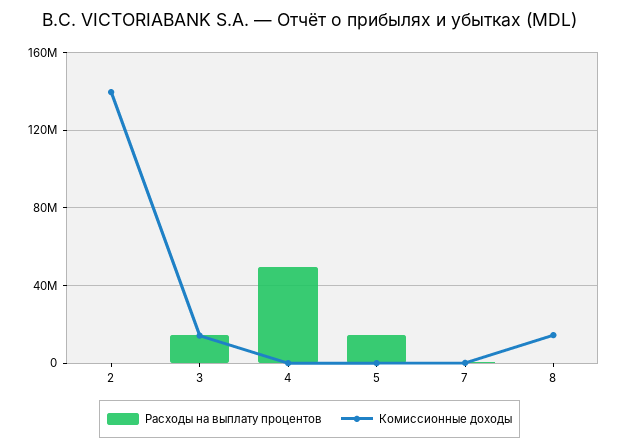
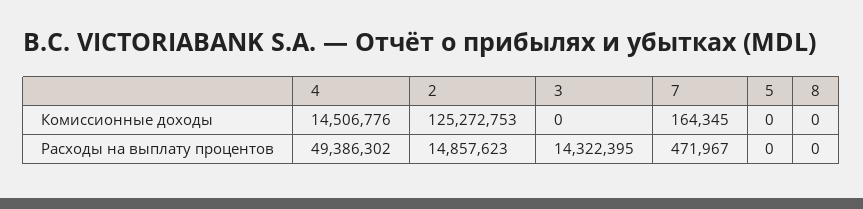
  {
    "Расходы на выплату процентов": {
-     "2": 0,
+     "2": 14857623,
      "3": 14322395,
      "4": 49386302,
-     "5": 15000000,
+     "5": 0,
      "7": 471967,
      "8": 0
    },
    "Комиссионные доходы": {
-     "2": 140000000,
+     "2": 125272753,
-     "3": 15000000,
+     "3": 0,
-     "4": 0,
+     "4": 14506776,
      "5": 0,
      "7": 164345,
-     "8": 15000000
+     "8": 0
    }
  }

